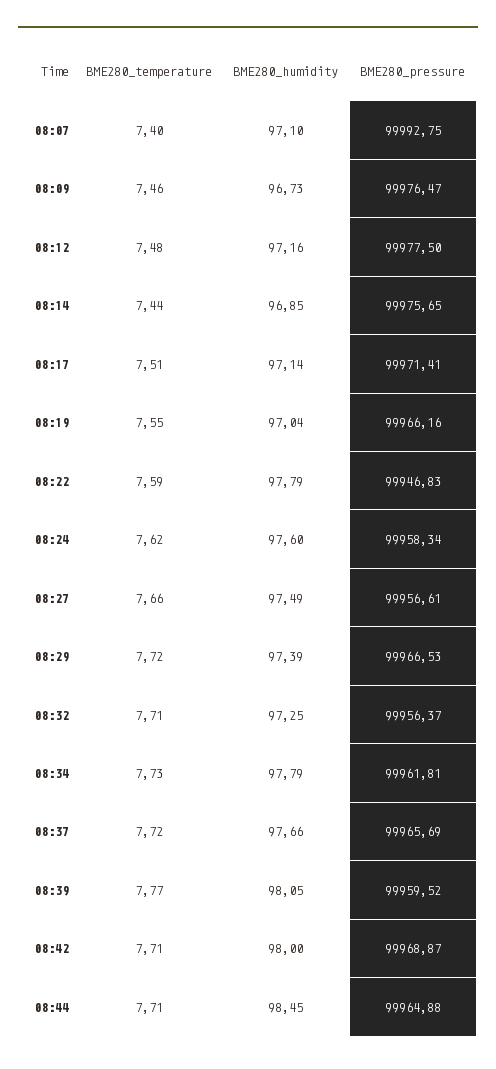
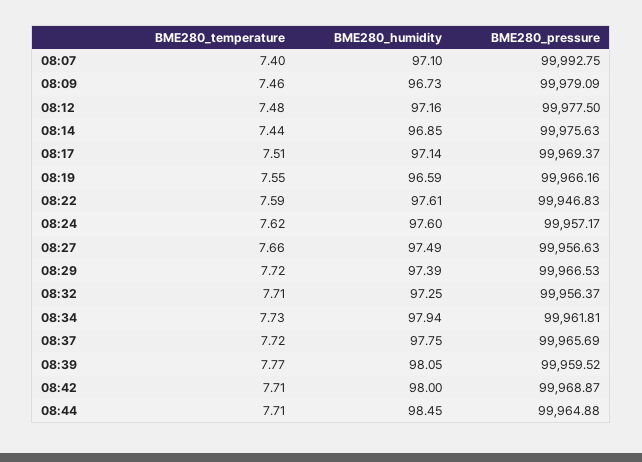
  {
    "BME280_temperature": {
      "08:07": 7.4,
      "08:09": 7.46,
      "08:12": 7.48,
      "08:14": 7.44,
      "08:17": 7.51,
      "08:19": 7.55,
      "08:22": 7.59,
      "08:24": 7.62,
      "08:27": 7.66,
      "08:29": 7.72,
      "08:32": 7.71,
      "08:34": 7.73,
      "08:37": 7.72,
      "08:39": 7.77,
      "08:42": 7.71,
      "08:44": 7.71
    },
    "BME280_humidity": {
      "08:07": 97.1,
      "08:09": 96.73,
      "08:12": 97.16,
      "08:14": 96.85,
      "08:17": 97.14,
-     "08:19": 97.04,
+     "08:19": 96.59,
-     "08:22": 97.79,
+     "08:22": 97.61,
      "08:24": 97.6,
      "08:27": 97.49,
      "08:29": 97.39,
      "08:32": 97.25,
-     "08:34": 97.79,
+     "08:34": 97.94,
-     "08:37": 97.66,
+     "08:37": 97.75,
      "08:39": 98.05,
      "08:42": 98,
      "08:44": 98.45
    },
    "BME280_pressure": {
      "08:07": 99992.75,
-     "08:09": 99976.47,
+     "08:09": 99979.09,
      "08:12": 99977.5,
-     "08:14": 99975.65,
+     "08:14": 99975.63,
-     "08:17": 99971.41,
+     "08:17": 99969.37,
      "08:19": 99966.16,
      "08:22": 99946.83,
-     "08:24": 99958.34,
+     "08:24": 99957.17,
-     "08:27": 99956.61,
+     "08:27": 99956.63,
      "08:29": 99966.53,
      "08:32": 99956.37,
      "08:34": 99961.81,
      "08:37": 99965.69,
      "08:39": 99959.52,
      "08:42": 99968.87,
      "08:44": 99964.88
    }
  }

